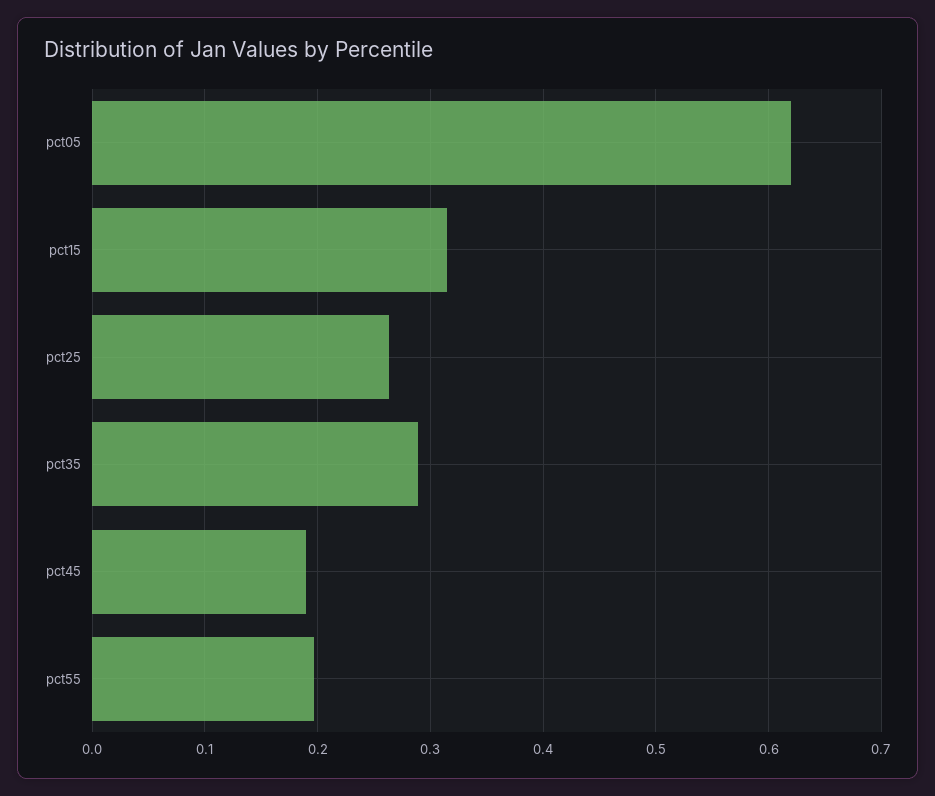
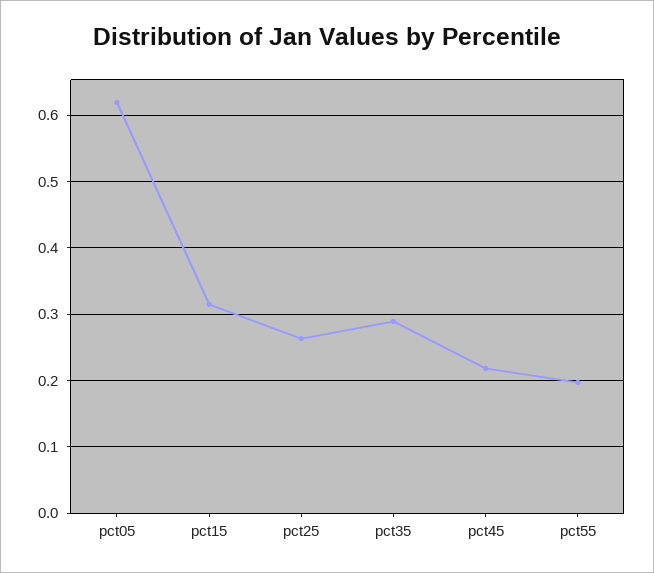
  {
    "pct05": 0.62,
    "pct15": 0.32,
    "pct25": 0.26,
    "pct35": 0.29,
-   "pct45": 0.19,
+   "pct45": 0.22,
    "pct55": 0.2
  }

